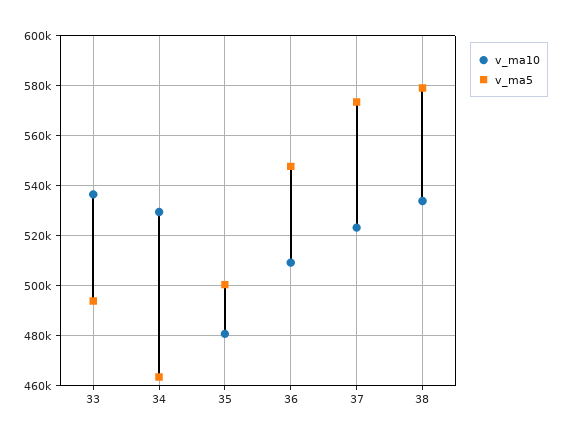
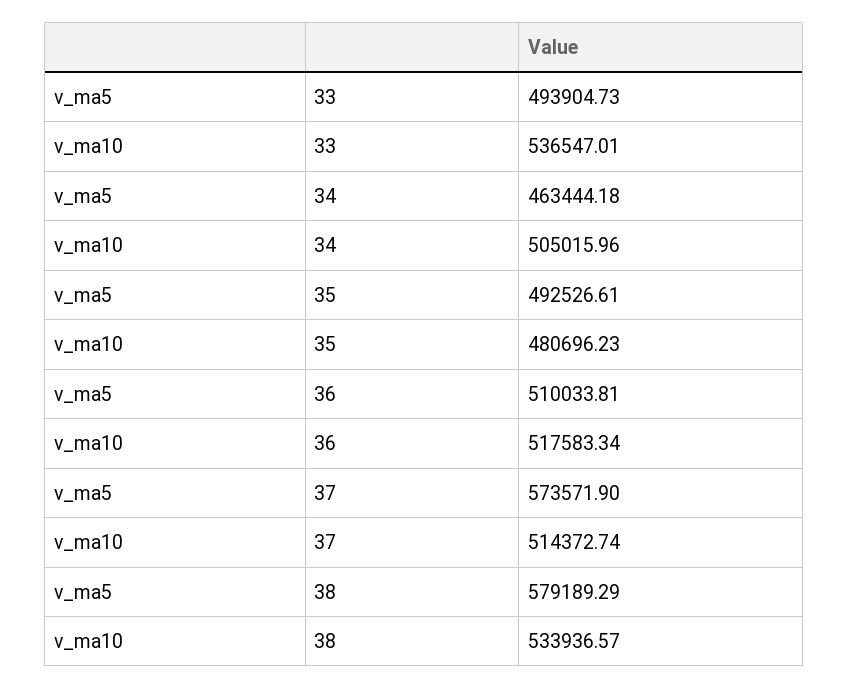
  {
    "v_ma10": {
      "33": 536547.01,
-     "34": 530000,
+     "34": 505015.96,
      "35": 480696.23,
-     "36": 510000,
+     "36": 517583.34,
-     "37": 522500,
+     "37": 514372.74,
      "38": 533936.57
    },
    "v_ma5": {
      "33": 493904.73,
      "34": 463444.18,
-     "35": 500000,
+     "35": 492526.61,
-     "36": 547500,
+     "36": 510033.81,
      "37": 573571.9,
      "38": 579189.29
    }
  }

